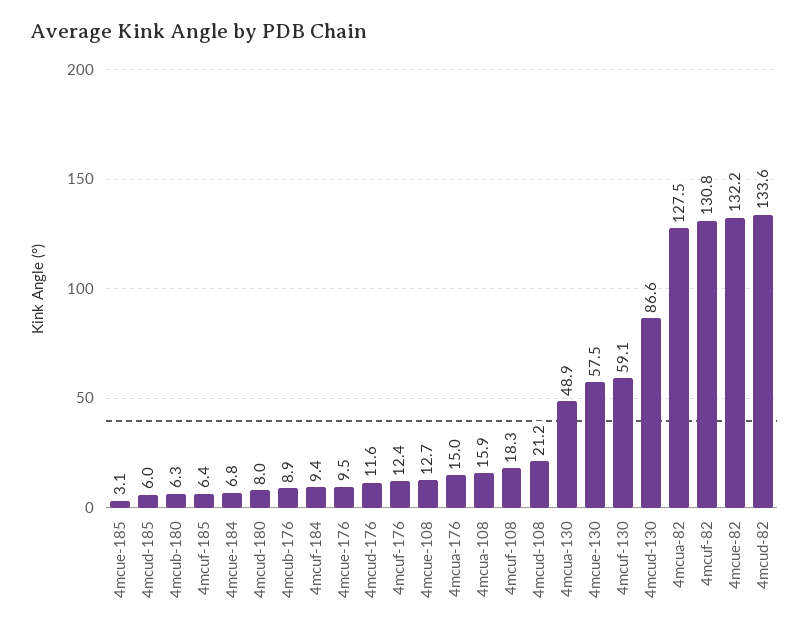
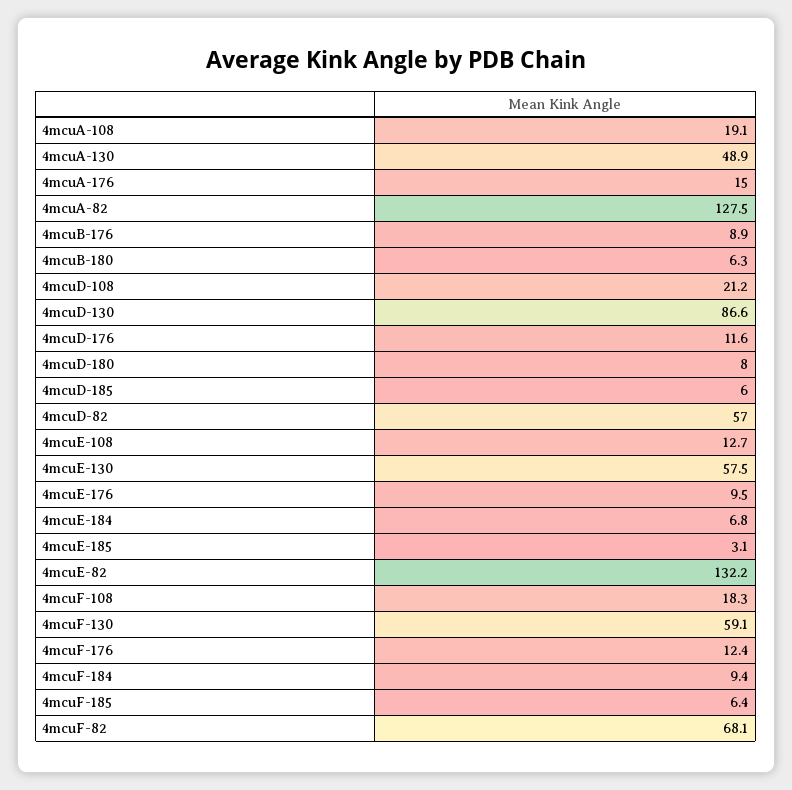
  {
    "4mcue-185": 3.1,
    "4mcud-185": 6,
    "4mcub-180": 6.3,
    "4mcuf-185": 6.4,
    "4mcue-184": 6.8,
    "4mcud-180": 8,
    "4mcub-176": 8.9,
    "4mcuf-184": 9.4,
    "4mcue-176": 9.5,
    "4mcud-176": 11.6,
    "4mcuf-176": 12.4,
    "4mcue-108": 12.7,
    "4mcua-176": 15,
-   "4mcua-108": 15.9,
+   "4mcua-108": 19.1,
    "4mcuf-108": 18.3,
    "4mcud-108": 21.2,
    "4mcua-130": 48.9,
    "4mcue-130": 57.5,
    "4mcuf-130": 59.1,
    "4mcud-130": 86.6,
    "4mcua-82": 127.5,
-   "4mcuf-82": 130.8,
+   "4mcuf-82": 68.1,
    "4mcue-82": 132.2,
-   "4mcud-82": 133.6
+   "4mcud-82": 57
  }

